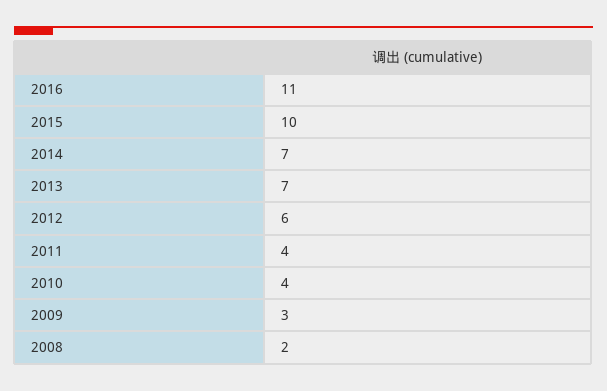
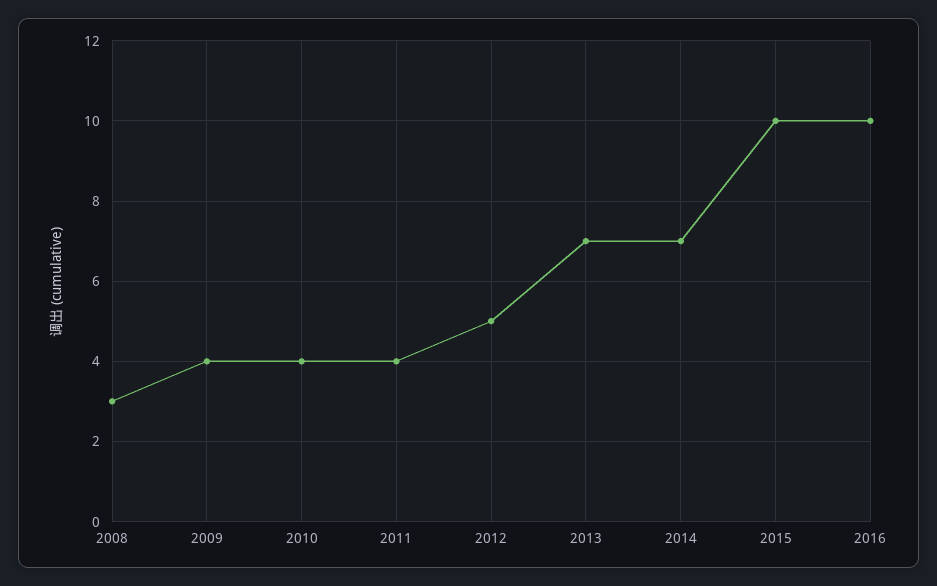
  {
-   "2016": 11,
+   "2016": 10,
    "2015": 10,
    "2014": 7,
    "2013": 7,
-   "2012": 6,
+   "2012": 5,
    "2011": 4,
    "2010": 4,
-   "2009": 3,
+   "2009": 4,
-   "2008": 2
+   "2008": 3
  }

